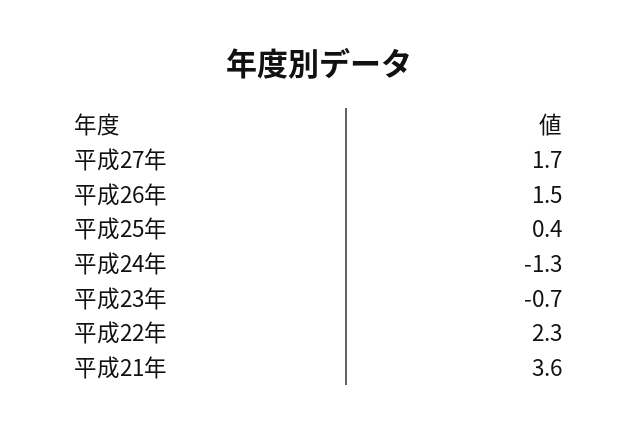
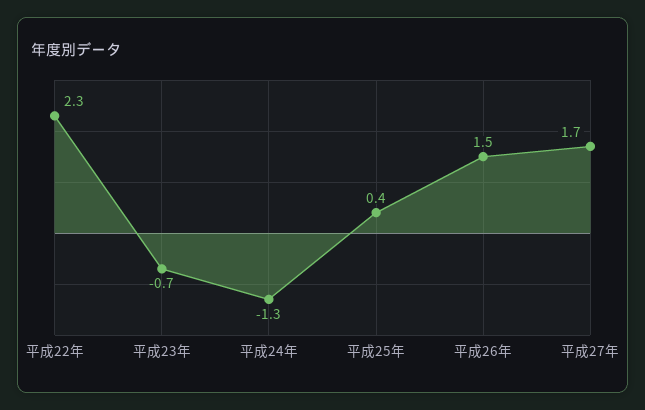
  {
    "平成27年": 1.7,
    "平成26年": 1.5,
    "平成25年": 0.4,
    "平成24年": -1.3,
    "平成23年": -0.7,
-   "平成22年": 2.3,
+   "平成22年": 2.3
-   "平成21年": 3.6
  }

